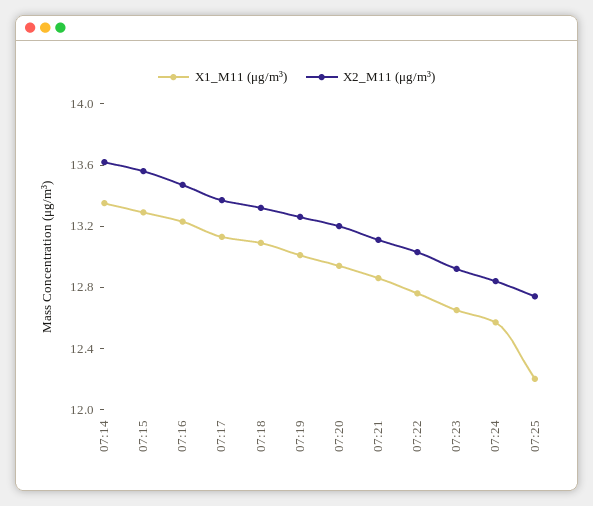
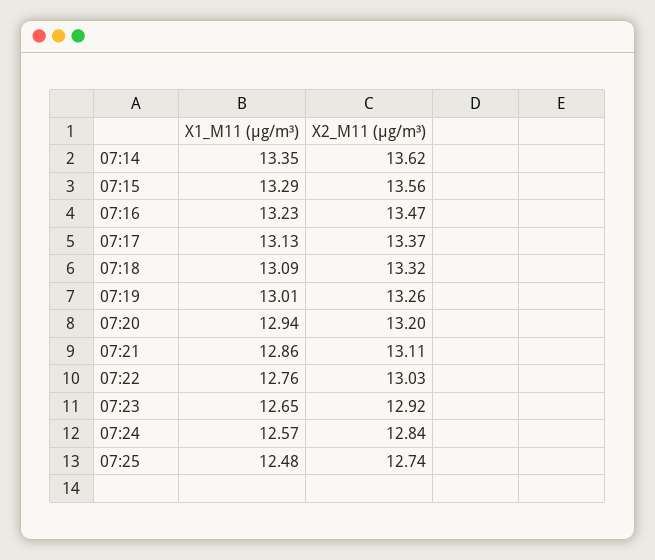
  {
    "X1_M11 (μg/m³)": {
      "07:14": 13.35,
      "07:15": 13.29,
      "07:16": 13.23,
      "07:17": 13.13,
      "07:18": 13.09,
      "07:19": 13.01,
      "07:20": 12.94,
      "07:21": 12.86,
      "07:22": 12.76,
      "07:23": 12.65,
      "07:24": 12.57,
-     "07:25": 12.2
+     "07:25": 12.48
    },
    "X2_M11 (μg/m³)": {
      "07:14": 13.62,
      "07:15": 13.56,
      "07:16": 13.47,
      "07:17": 13.37,
      "07:18": 13.32,
      "07:19": 13.26,
      "07:20": 13.2,
      "07:21": 13.11,
      "07:22": 13.03,
      "07:23": 12.92,
      "07:24": 12.84,
      "07:25": 12.74
    }
  }

